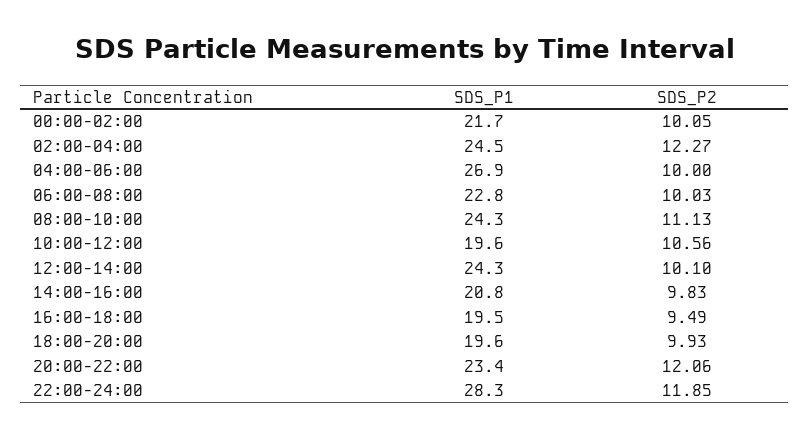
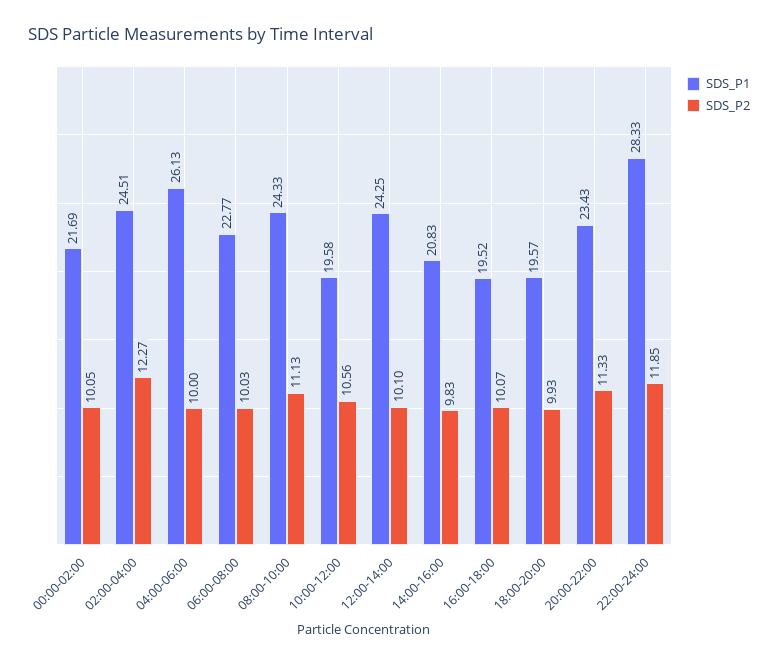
  {
    "SDS_P1": {
      "00:00-02:00": 21.69,
      "02:00-04:00": 24.51,
-     "04:00-06:00": 26.9,
+     "04:00-06:00": 26.13,
      "06:00-08:00": 22.77,
      "08:00-10:00": 24.33,
      "10:00-12:00": 19.58,
      "12:00-14:00": 24.25,
      "14:00-16:00": 20.83,
      "16:00-18:00": 19.52,
      "18:00-20:00": 19.57,
      "20:00-22:00": 23.43,
      "22:00-24:00": 28.33
    },
    "SDS_P2": {
      "00:00-02:00": 10.05,
      "02:00-04:00": 12.27,
      "04:00-06:00": 10,
      "06:00-08:00": 10.03,
      "08:00-10:00": 11.13,
      "10:00-12:00": 10.56,
      "12:00-14:00": 10.1,
      "14:00-16:00": 9.83,
-     "16:00-18:00": 9.49,
+     "16:00-18:00": 10.07,
      "18:00-20:00": 9.93,
-     "20:00-22:00": 12.06,
+     "20:00-22:00": 11.33,
      "22:00-24:00": 11.85
    }
  }

